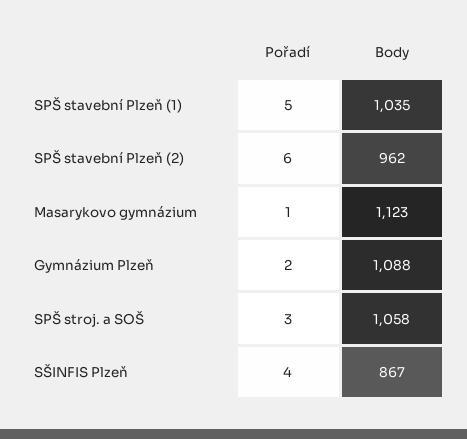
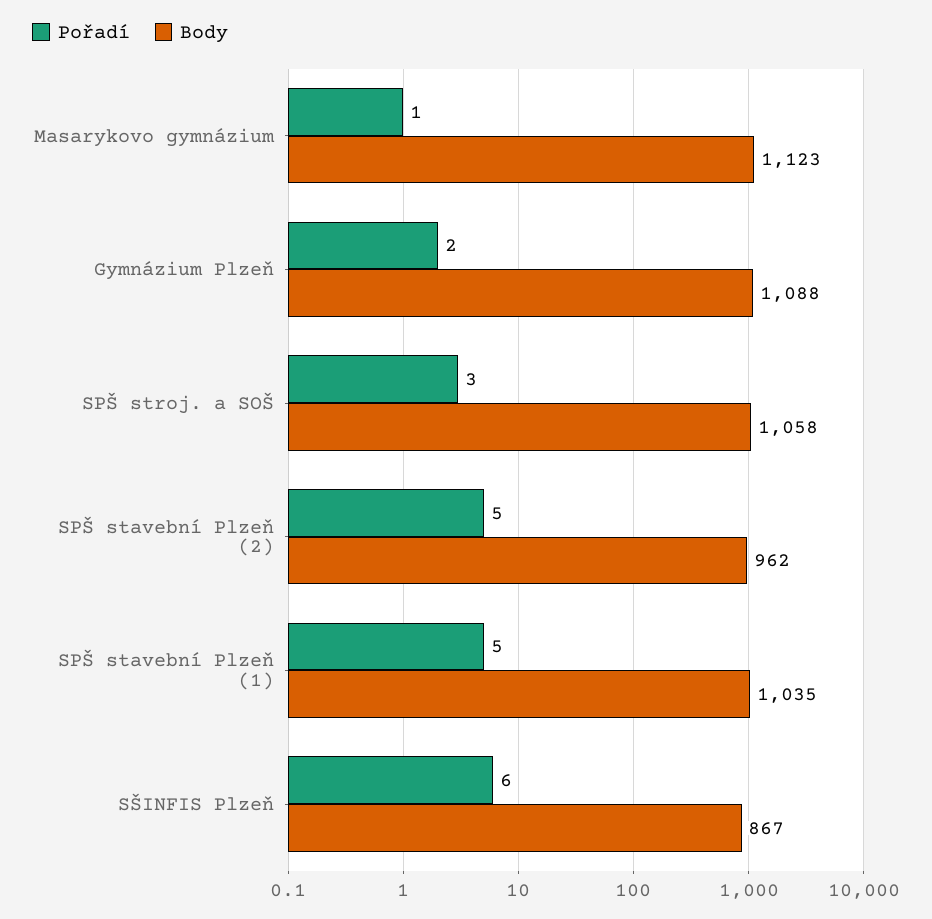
  {
    "Pořadí": {
      "SPŠ stavební Plzeň (1)": 5,
-     "SPŠ stavební Plzeň (2)": 6,
+     "SPŠ stavební Plzeň (2)": 5,
      "Masarykovo gymnázium": 1,
      "Gymnázium Plzeň": 2,
      "SPŠ stroj. a SOŠ": 3,
-     "SŠINFIS Plzeň": 4
+     "SŠINFIS Plzeň": 6
    },
    "Body": {
      "SPŠ stavební Plzeň (1)": 1035,
      "SPŠ stavební Plzeň (2)": 962,
      "Masarykovo gymnázium": 1123,
      "Gymnázium Plzeň": 1088,
      "SPŠ stroj. a SOŠ": 1058,
      "SŠINFIS Plzeň": 867
    }
  }

